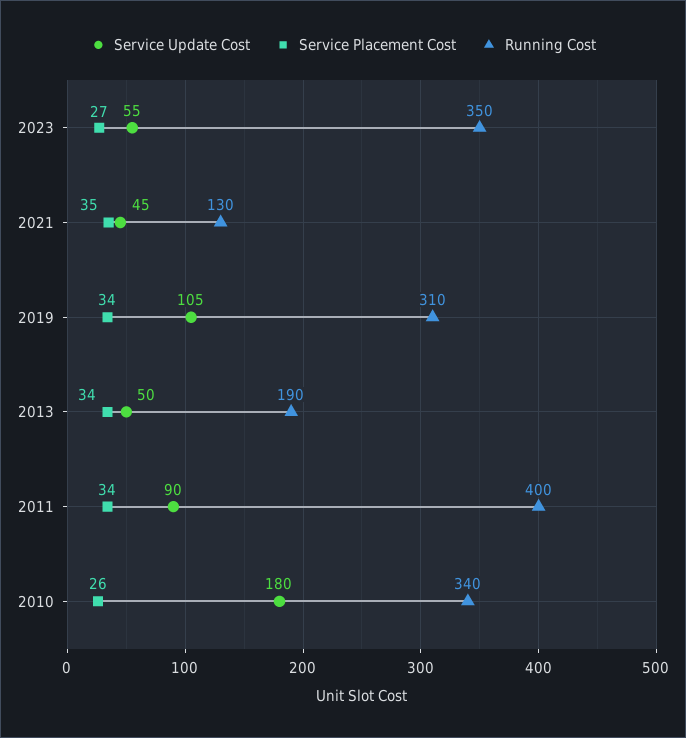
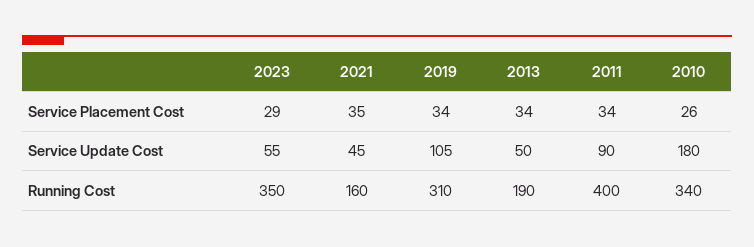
  {
    "Service Update Cost": {
      "2023": 55,
      "2021": 45,
      "2019": 105,
      "2013": 50,
      "2011": 90,
      "2010": 180
    },
    "Service Placement Cost": {
-     "2023": 27,
+     "2023": 29,
      "2021": 35,
      "2019": 34,
      "2013": 34,
      "2011": 34,
      "2010": 26
    },
    "Running Cost": {
      "2023": 350,
-     "2021": 130,
+     "2021": 160,
      "2019": 310,
      "2013": 190,
      "2011": 400,
      "2010": 340
    }
  }

